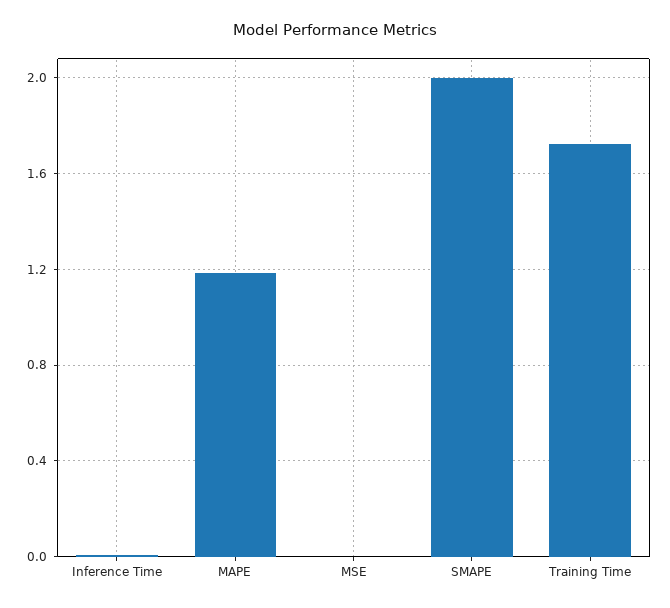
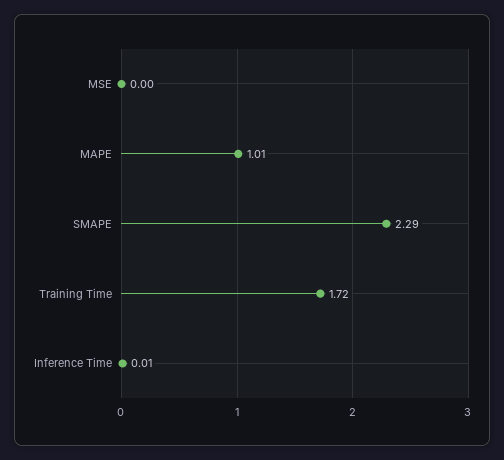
  {
    "Inference Time": 0.01,
-   "MAPE": 1.2,
+   "MAPE": 1.01,
    "MSE": 0,
-   "SMAPE": 2,
+   "SMAPE": 2.29,
    "Training Time": 1.72
  }

